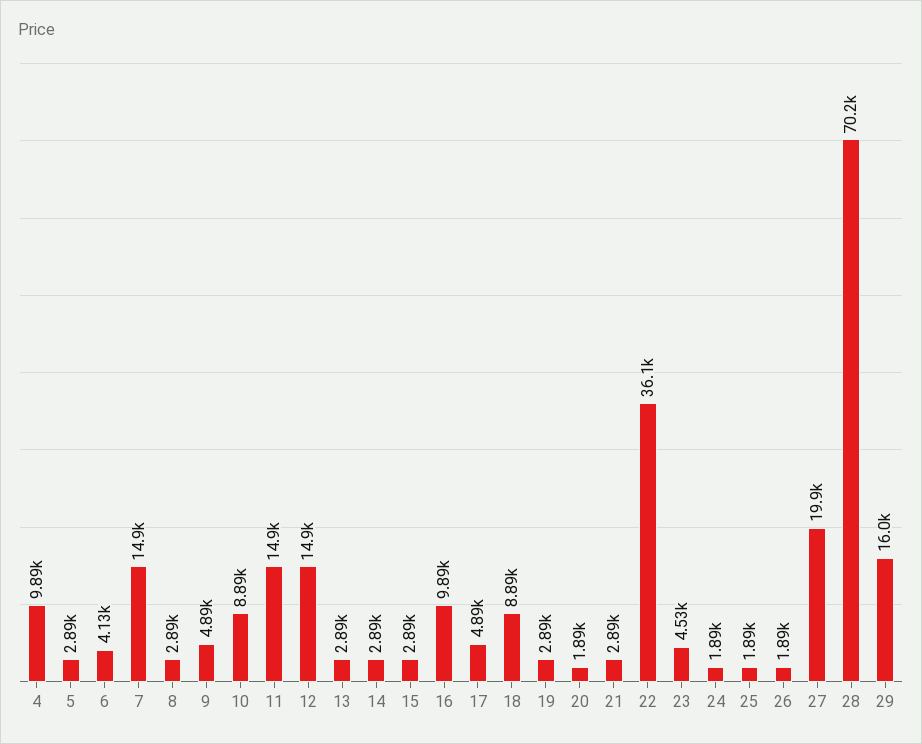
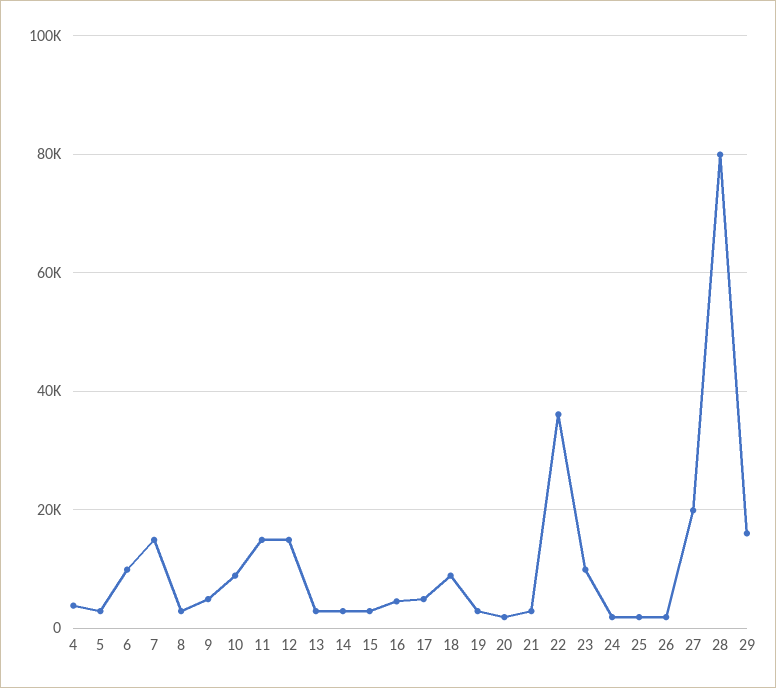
  {
-   "4": 9890,
+   "4": 4000,
    "5": 2890,
-   "6": 4130,
+   "6": 10000,
    "7": 14900,
    "8": 2890,
    "9": 4890,
    "10": 8890,
    "11": 14900,
    "12": 14900,
    "13": 2890,
    "14": 2890,
    "15": 2890,
-   "16": 9890,
+   "16": 4000,
    "17": 4890,
    "18": 8890,
    "19": 2890,
    "20": 1890,
    "21": 2890,
    "22": 36100,
-   "23": 4530,
+   "23": 10000,
    "24": 1890,
    "25": 1890,
    "26": 1890,
    "27": 19900,
-   "28": 70200,
+   "28": 80000,
    "29": 16000
  }

